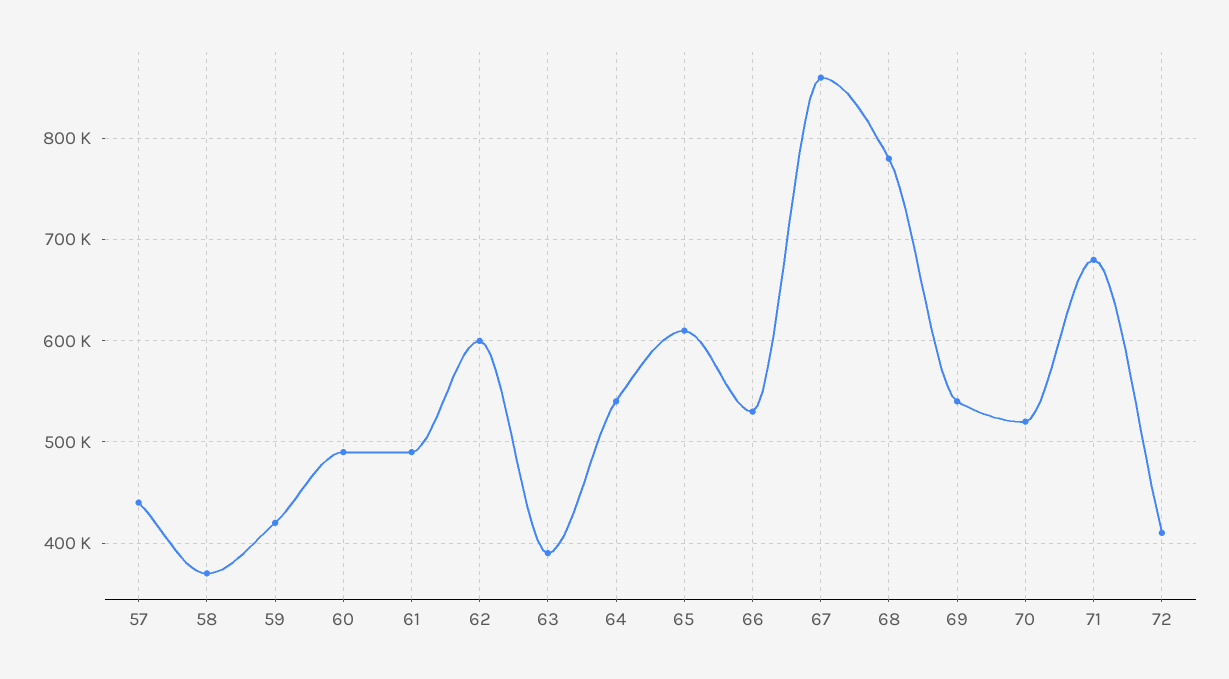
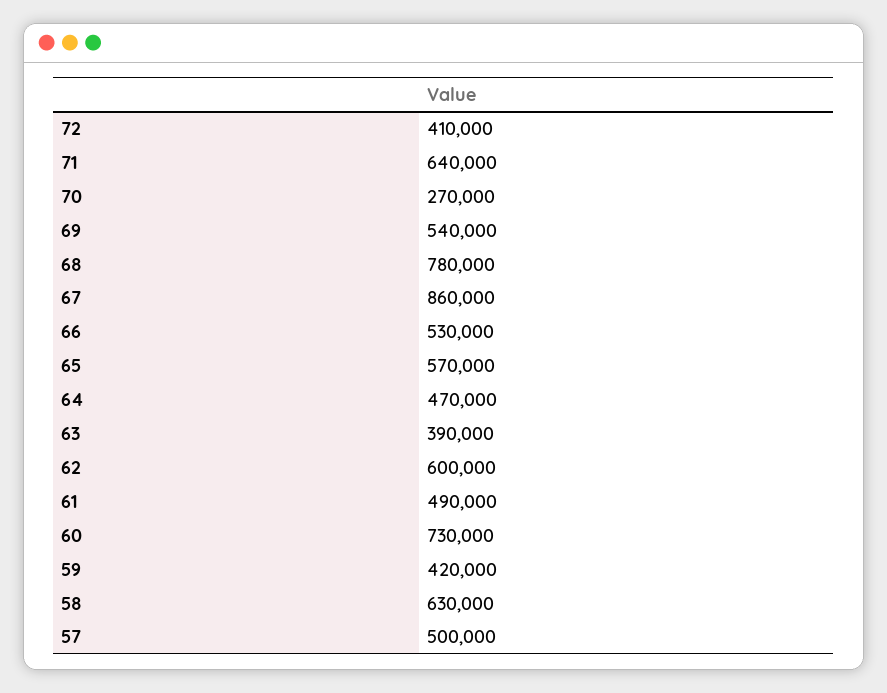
  {
-   "57": 440000,
+   "57": 500000,
-   "58": 370000,
+   "58": 630000,
    "59": 420000,
-   "60": 490000,
+   "60": 730000,
    "61": 490000,
    "62": 600000,
    "63": 390000,
-   "64": 540000,
+   "64": 470000,
-   "65": 610000,
+   "65": 570000,
    "66": 530000,
    "67": 860000,
    "68": 780000,
    "69": 540000,
-   "70": 520000,
+   "70": 270000,
-   "71": 680000,
+   "71": 640000,
    "72": 410000
  }

